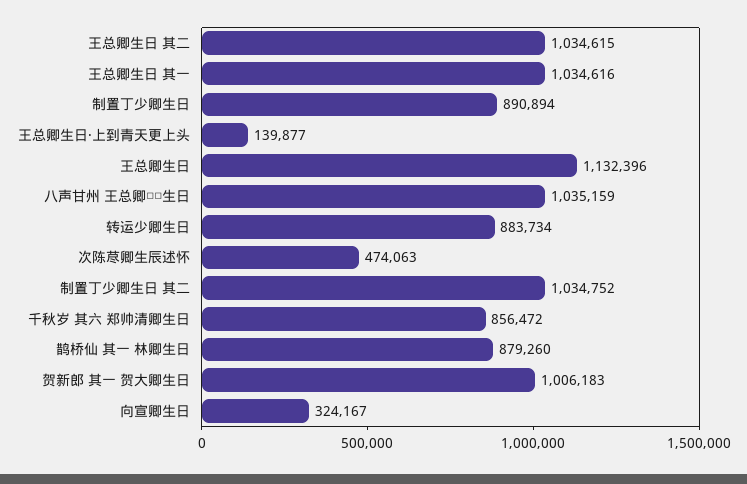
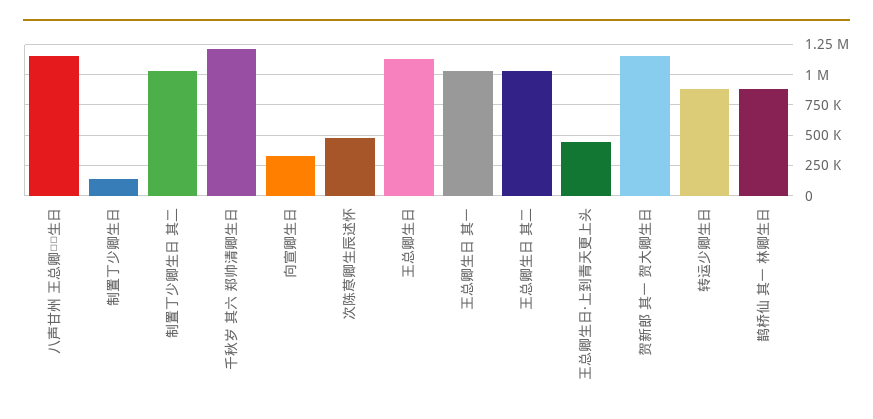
  {
    "王总卿生日 其二": 1034615,
    "王总卿生日 其一": 1034616,
-   "制置丁少卿生日": 890894,
+   "制置丁少卿生日": 150000,
-   "王总卿生日·上到青天更上头": 139877,
+   "王总卿生日·上到青天更上头": 450000,
    "王总卿生日": 1132396,
-   "八声甘州 王总卿□□生日": 1035159,
+   "八声甘州 王总卿□□生日": 1150000,
    "转运少卿生日": 883734,
    "次陈荩卿生辰述怀": 474063,
    "制置丁少卿生日 其二": 1034752,
-   "千秋岁 其六 郑帅清卿生日": 856472,
+   "千秋岁 其六 郑帅清卿生日": 1200000,
    "鹊桥仙 其一 林卿生日": 879260,
-   "贺新郎 其一 贺大卿生日": 1006183,
+   "贺新郎 其一 贺大卿生日": 1150000,
    "向宣卿生日": 324167
  }

